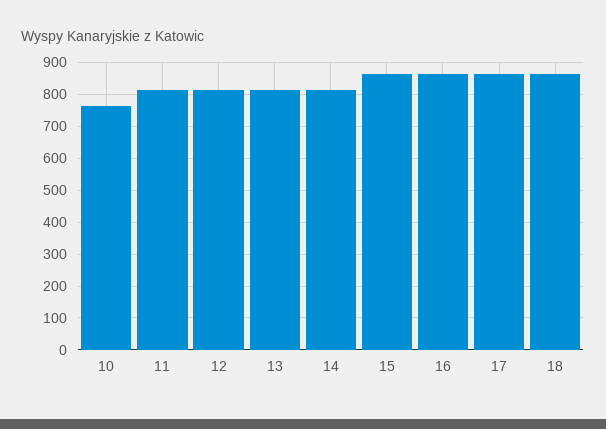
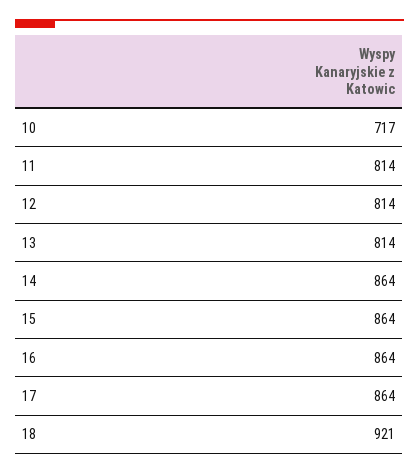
  {
-   "10": 760,
+   "10": 717,
    "11": 814,
    "12": 814,
    "13": 814,
-   "14": 820,
+   "14": 864,
    "15": 864,
    "16": 864,
    "17": 864,
-   "18": 860
+   "18": 921
  }

